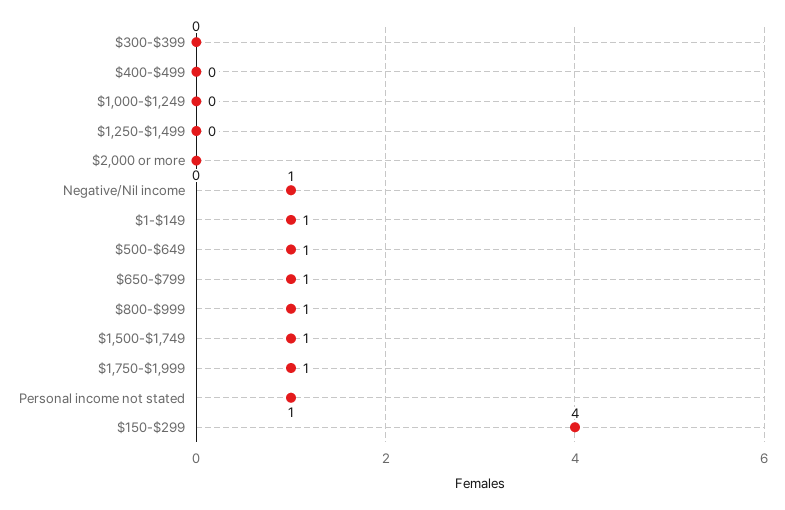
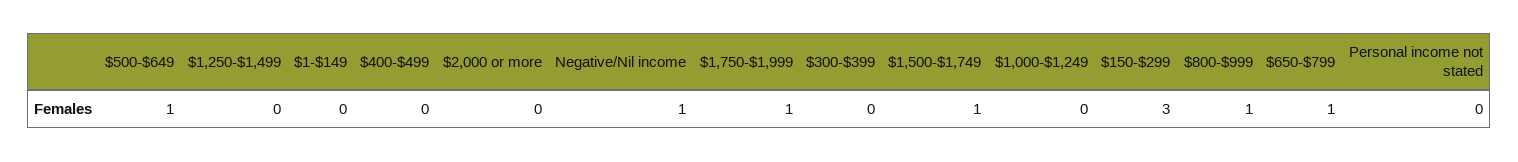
  {
    "$300-$399": 0,
    "$400-$499": 0,
    "$1,000-$1,249": 0,
    "$1,250-$1,499": 0,
    "$2,000 or more": 0,
    "Negative/Nil income": 1,
-   "$1-$149": 1,
+   "$1-$149": 0,
    "$500-$649": 1,
    "$650-$799": 1,
    "$800-$999": 1,
    "$1,500-$1,749": 1,
    "$1,750-$1,999": 1,
-   "Personal income not stated": 1,
+   "Personal income not stated": 0,
-   "$150-$299": 4
+   "$150-$299": 3
  }

